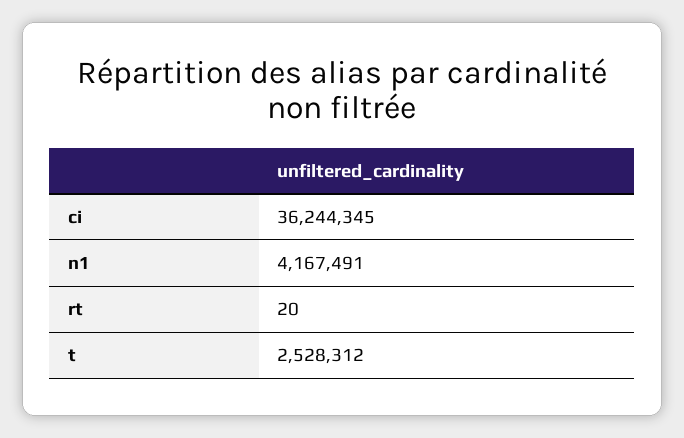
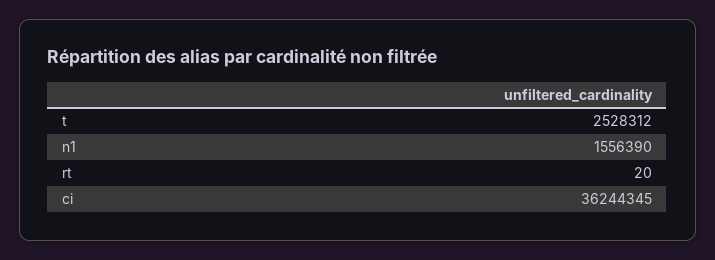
  {
    "ci": 36244345,
-   "n1": 4167491,
+   "n1": 1556390,
    "rt": 20,
    "t": 2528312
  }

